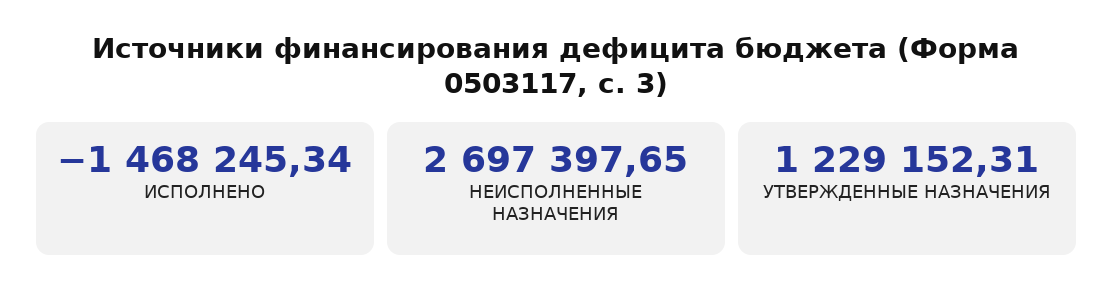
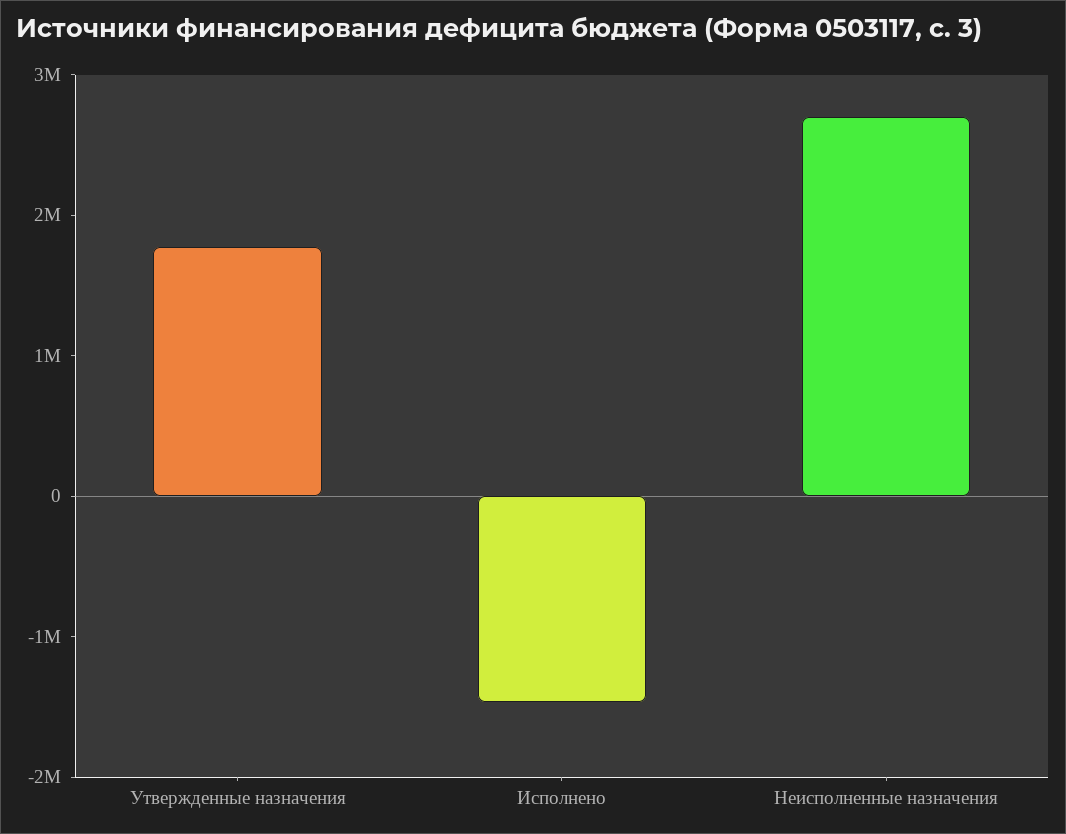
  {
    "ИСПОЛНЕНО": -1468245.34,
    "НЕИСПОЛНЕННЫЕ НАЗНАЧЕНИЯ": 2697397.65,
-   "УТВЕРЖДЕННЫЕ НАЗНАЧЕНИЯ": 1229152.31
+   "УТВЕРЖДЕННЫЕ НАЗНАЧЕНИЯ": 1800000
  }

